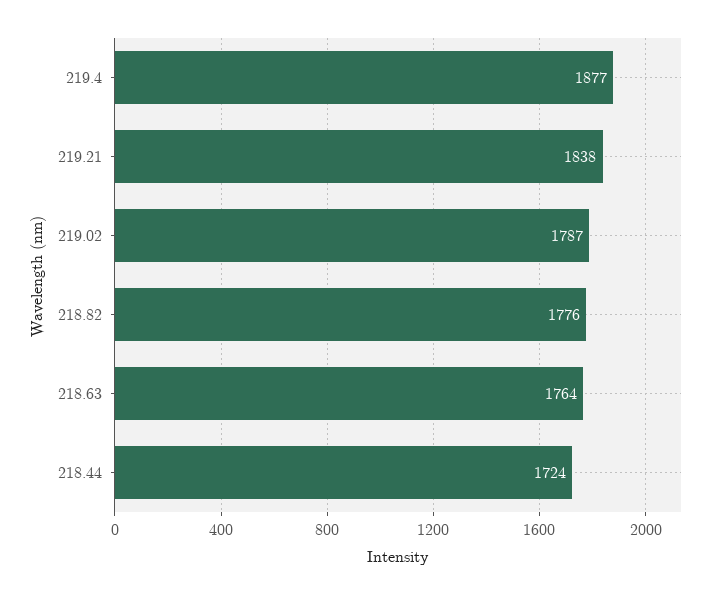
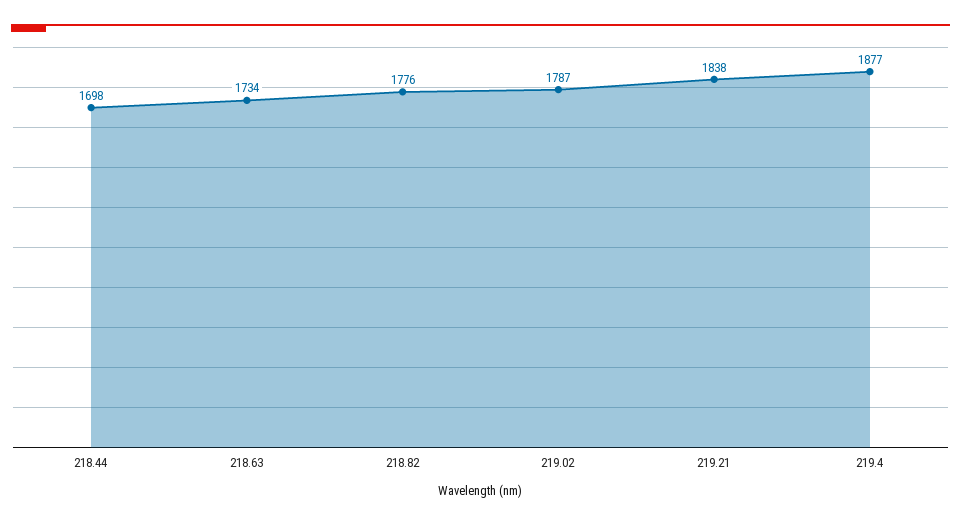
  {
    "219.4": 1877,
    "219.21": 1838,
    "219.02": 1787,
    "218.82": 1776,
-   "218.63": 1764,
+   "218.63": 1734,
-   "218.44": 1724
+   "218.44": 1698
  }

